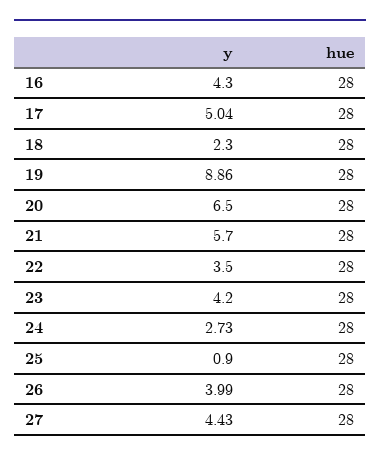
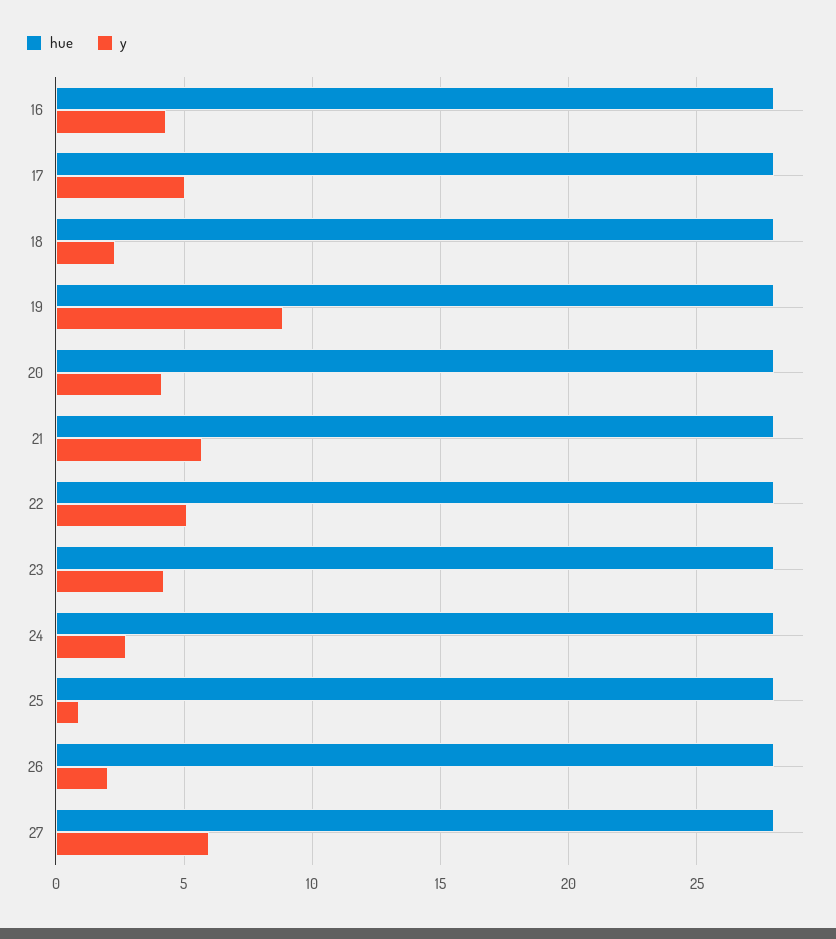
  {
    "y": {
      "16": 4.3,
      "17": 5.04,
      "18": 2.3,
      "19": 8.86,
-     "20": 6.5,
+     "20": 4,
      "21": 5.7,
-     "22": 3.5,
+     "22": 5,
      "23": 4.2,
      "24": 2.73,
      "25": 0.9,
-     "26": 3.99,
+     "26": 2,
-     "27": 4.43
+     "27": 6
    },
    "hue": {
      "16": 28,
      "17": 28,
      "18": 28,
      "19": 28,
      "20": 28,
      "21": 28,
      "22": 28,
      "23": 28,
      "24": 28,
      "25": 28,
      "26": 28,
      "27": 28
    }
  }

